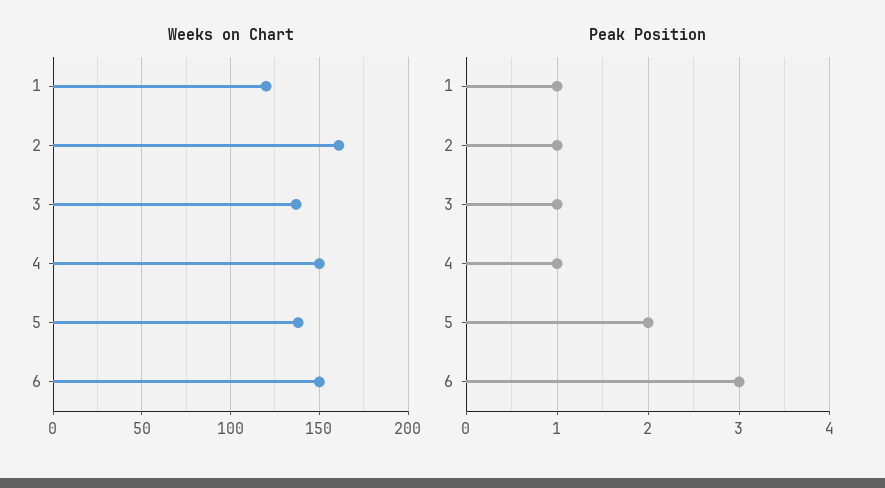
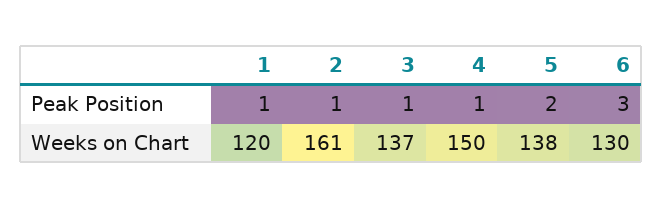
  {
    "Weeks on Chart": {
      "1": 120,
      "2": 161,
      "3": 137,
      "4": 150,
      "5": 138,
-     "6": 150
+     "6": 130
    },
    "Peak Position": {
      "1": 1,
      "2": 1,
      "3": 1,
      "4": 1,
      "5": 2,
      "6": 3
    }
  }

